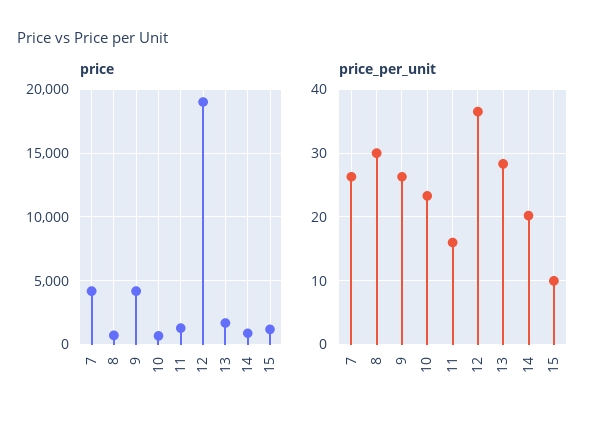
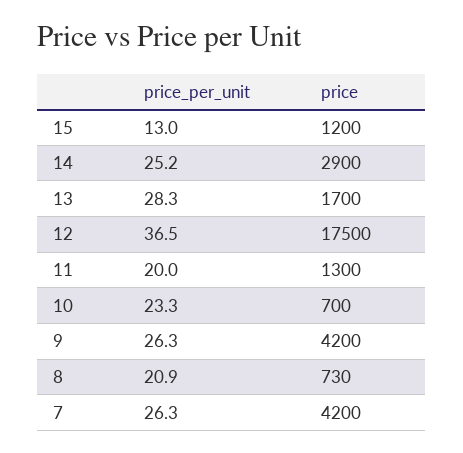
  {
    "price": {
      "7": 4200,
      "8": 730,
      "9": 4200,
      "10": 700,
      "11": 1300,
-     "12": 19000,
+     "12": 17500,
      "13": 1700,
-     "14": 1000,
+     "14": 2900,
      "15": 1200
    },
    "price_per_unit": {
      "7": 26.3,
-     "8": 30,
+     "8": 20.9,
      "9": 26.3,
      "10": 23.3,
-     "11": 16,
+     "11": 20,
      "12": 36.5,
      "13": 28.3,
-     "14": 20,
+     "14": 25.2,
-     "15": 10
+     "15": 13
    }
  }

